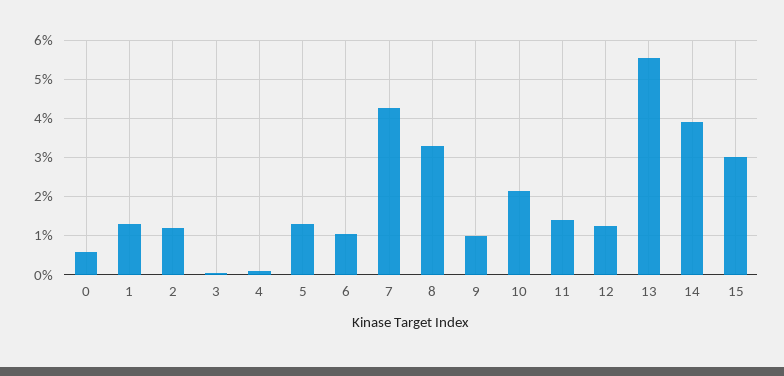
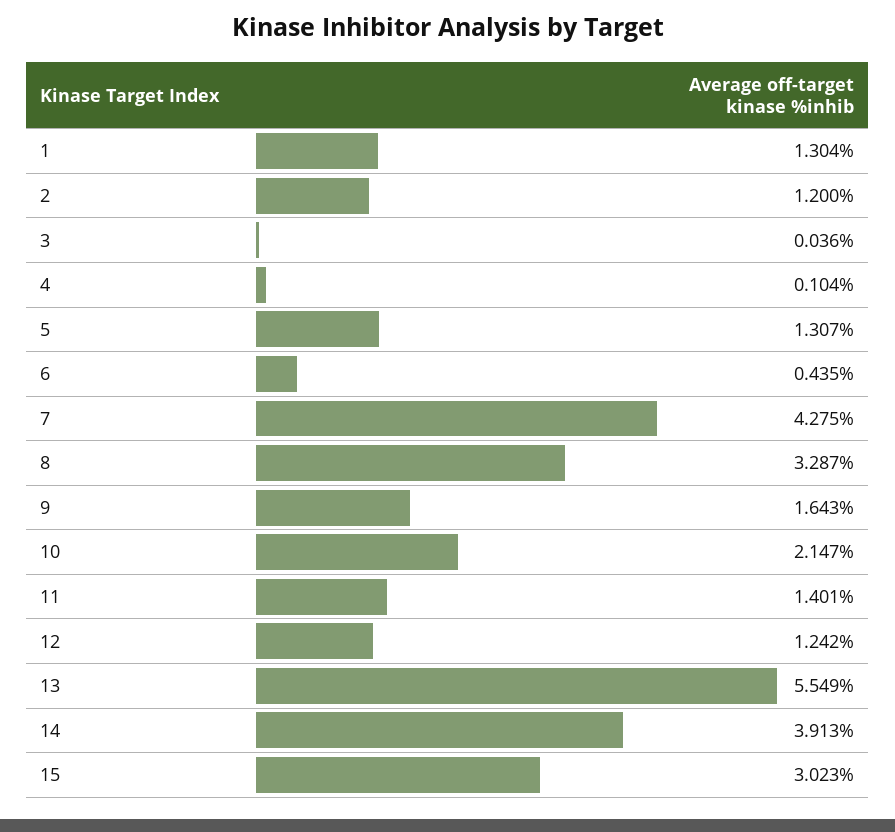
  {
-   "0": 0.6,
    "1": 1.304,
    "2": 1.2,
    "3": 0.036,
    "4": 0.104,
    "5": 1.307,
-   "6": 1,
+   "6": 0.435,
    "7": 4.275,
    "8": 3.287,
-   "9": 1,
+   "9": 1.643,
    "10": 2.147,
    "11": 1.401,
    "12": 1.242,
    "13": 5.549,
    "14": 3.913,
    "15": 3.023
  }

